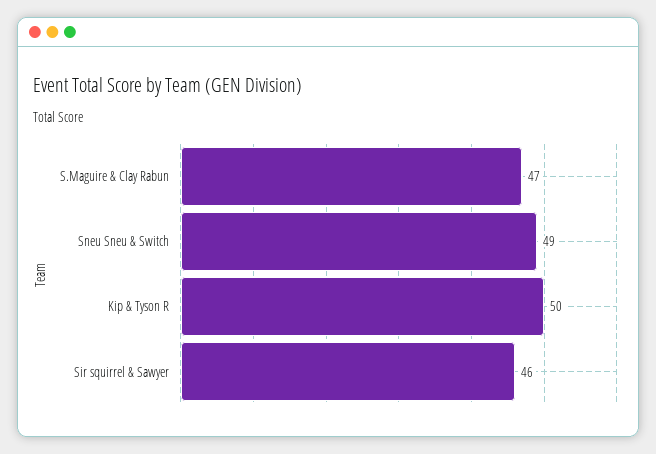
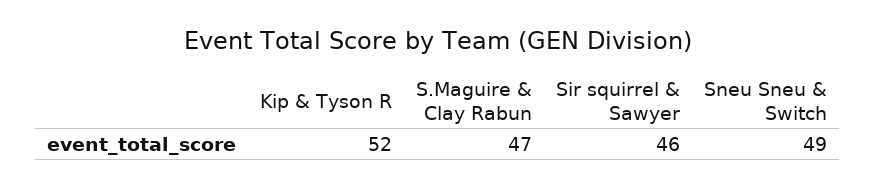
  {
    "S.Maguire & Clay Rabun": 47,
    "Sneu Sneu & Switch": 49,
-   "Kip & Tyson R": 50,
+   "Kip & Tyson R": 52,
    "Sir squirrel & Sawyer": 46
  }

